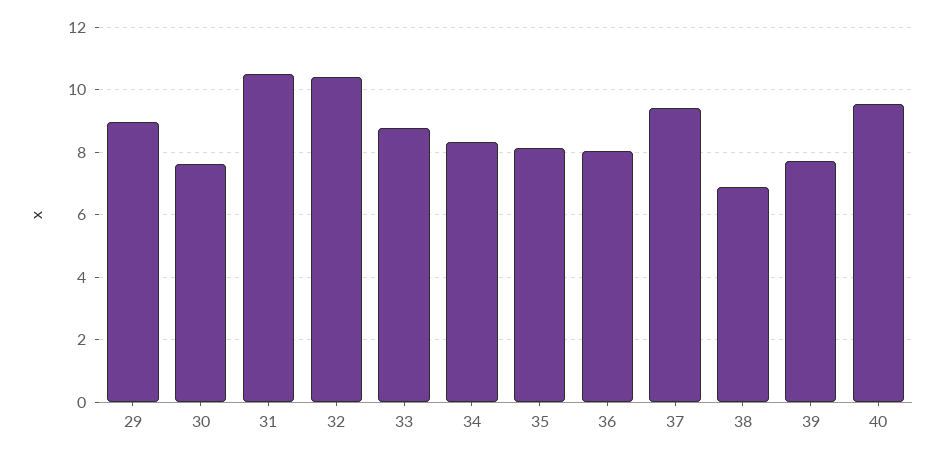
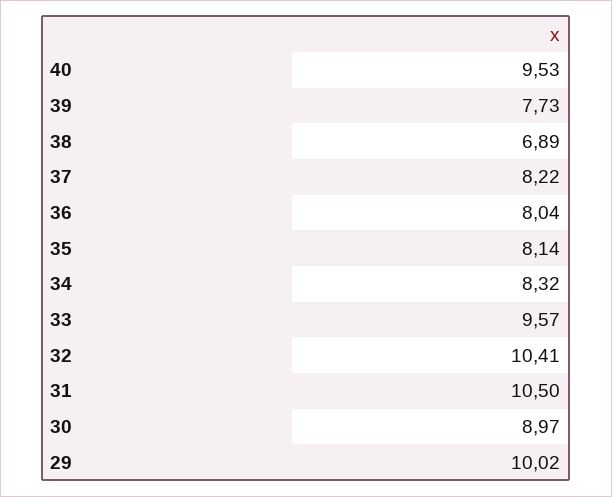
  {
-   "29": 9,
+   "29": 10.02,
-   "30": 7.6,
+   "30": 8.97,
    "31": 10.5,
    "32": 10.41,
-   "33": 8.8,
+   "33": 9.57,
    "34": 8.32,
    "35": 8.14,
    "36": 8.04,
-   "37": 9.4,
+   "37": 8.22,
    "38": 6.89,
    "39": 7.73,
    "40": 9.53
  }

